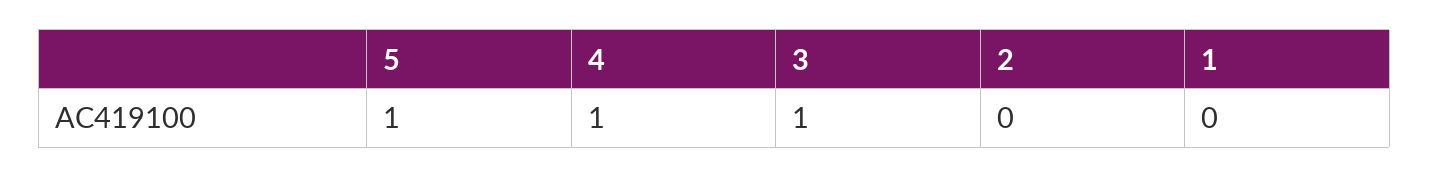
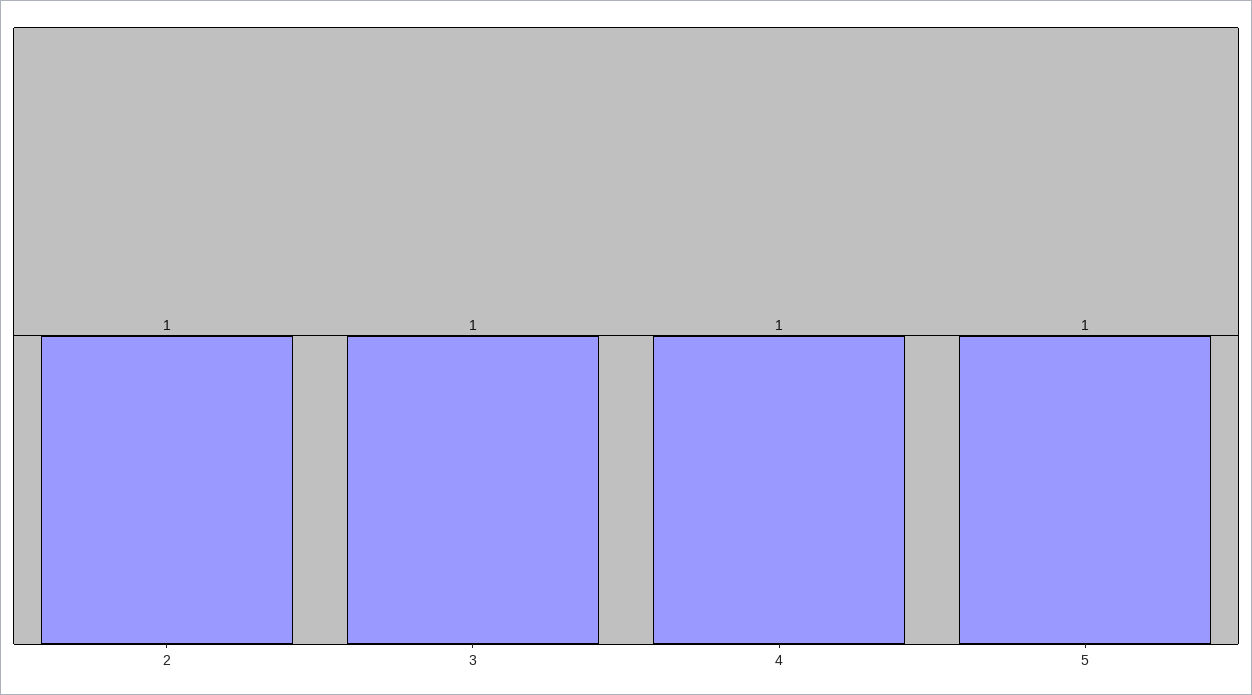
  {
    "5": 1,
    "4": 1,
    "3": 1,
-   "2": 0,
+   "2": 1
-   "1": 0
  }

